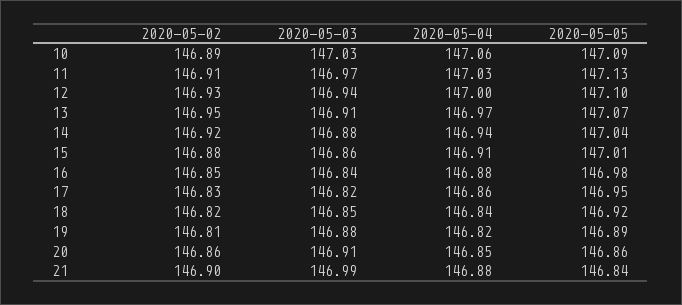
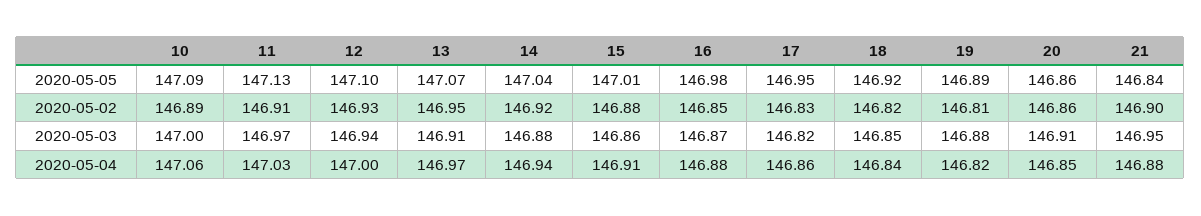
  {
    "2020-05-02": {
      "10": 146.89,
      "11": 146.91,
      "12": 146.93,
      "13": 146.95,
      "14": 146.92,
      "15": 146.88,
      "16": 146.85,
      "17": 146.83,
      "18": 146.82,
      "19": 146.81,
      "20": 146.86,
      "21": 146.9
    },
    "2020-05-03": {
-     "10": 147.03,
+     "10": 147,
      "11": 146.97,
      "12": 146.94,
      "13": 146.91,
      "14": 146.88,
      "15": 146.86,
-     "16": 146.84,
+     "16": 146.87,
      "17": 146.82,
      "18": 146.85,
      "19": 146.88,
      "20": 146.91,
-     "21": 146.99
+     "21": 146.95
    },
    "2020-05-04": {
      "10": 147.06,
      "11": 147.03,
      "12": 147,
      "13": 146.97,
      "14": 146.94,
      "15": 146.91,
      "16": 146.88,
      "17": 146.86,
      "18": 146.84,
      "19": 146.82,
      "20": 146.85,
      "21": 146.88
    },
    "2020-05-05": {
      "10": 147.09,
      "11": 147.13,
      "12": 147.1,
      "13": 147.07,
      "14": 147.04,
      "15": 147.01,
      "16": 146.98,
      "17": 146.95,
      "18": 146.92,
      "19": 146.89,
      "20": 146.86,
      "21": 146.84
    }
  }

